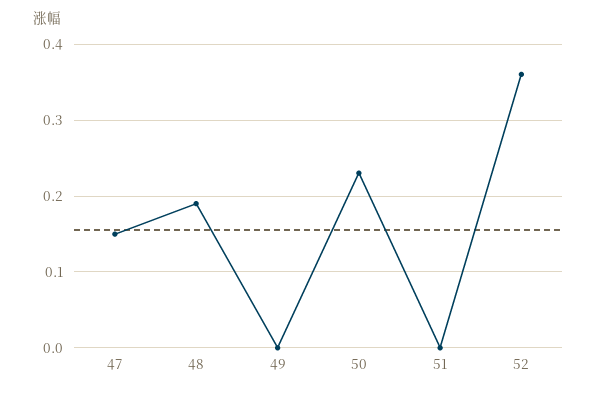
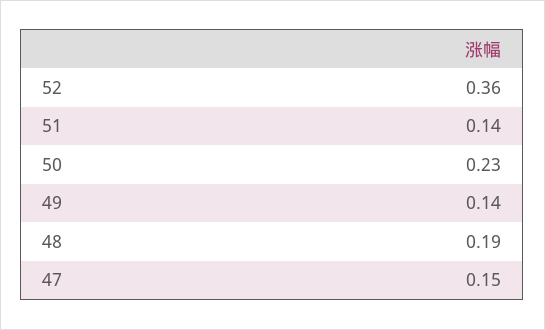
  {
    "47": 0.15,
    "48": 0.19,
-   "49": 0,
+   "49": 0.14,
    "50": 0.23,
-   "51": 0,
+   "51": 0.14,
    "52": 0.36
  }

